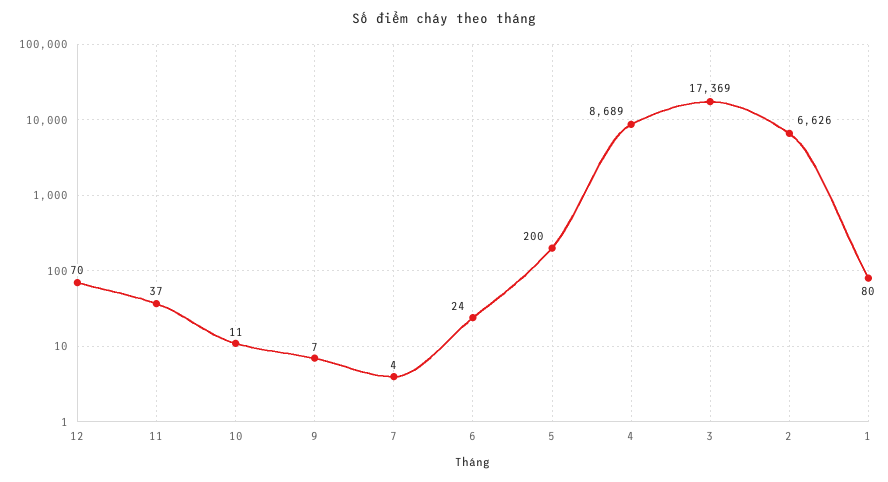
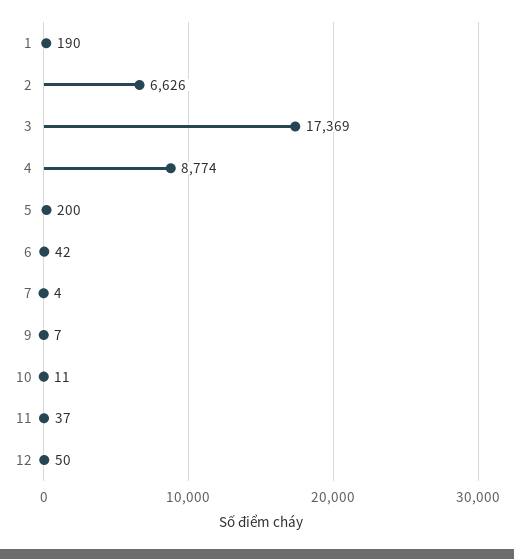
  {
-   "12": 70,
+   "12": 50,
    "11": 37,
    "10": 11,
    "9": 7,
    "7": 4,
-   "6": 24,
+   "6": 42,
    "5": 200,
-   "4": 8689,
+   "4": 8774,
    "3": 17369,
    "2": 6626,
-   "1": 80
+   "1": 190
  }

